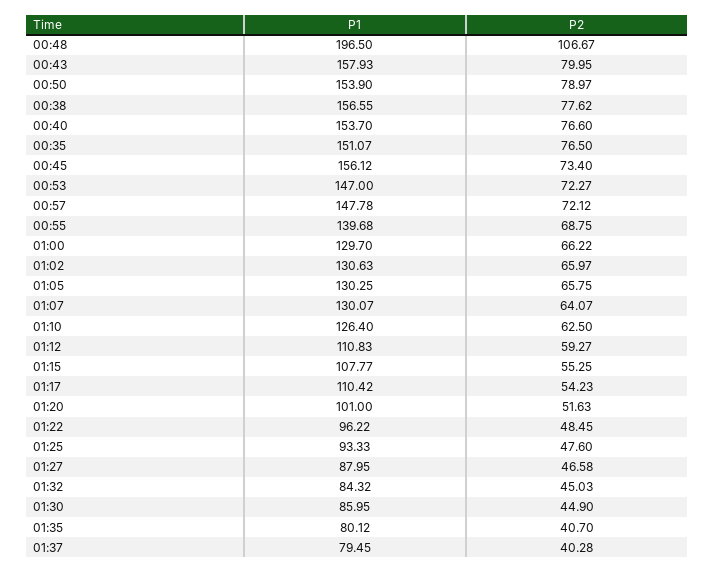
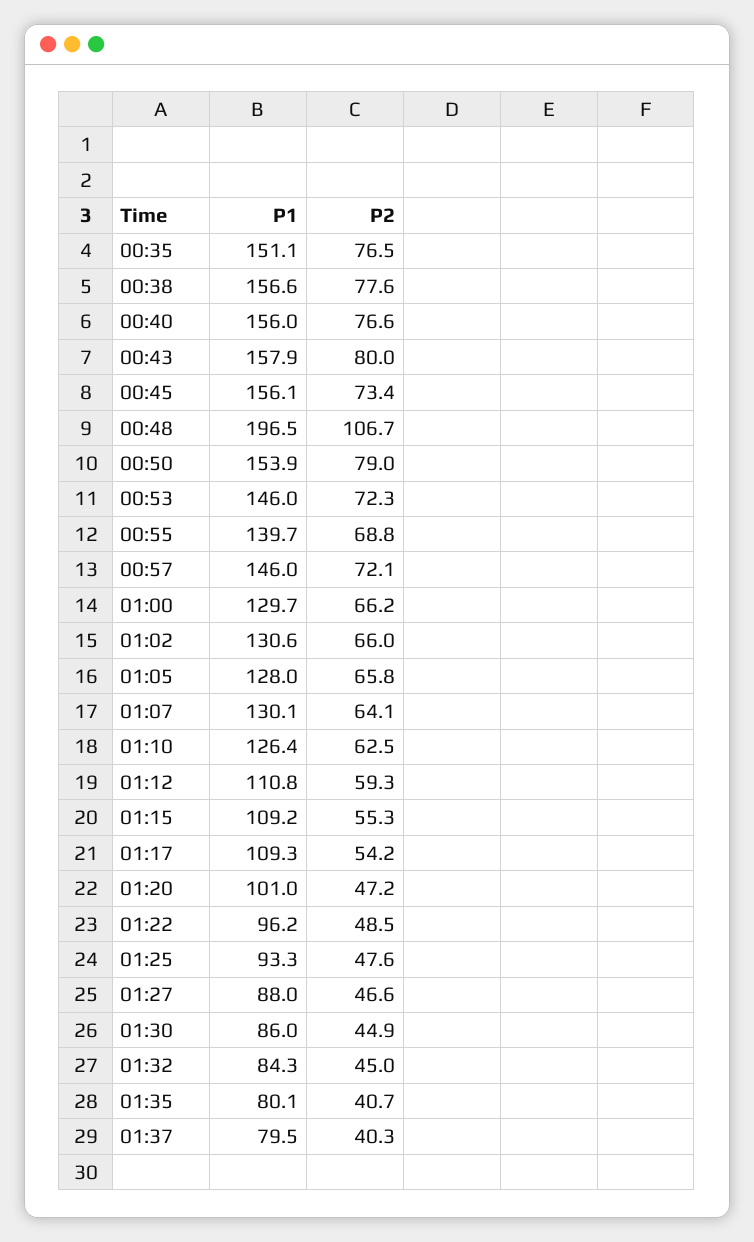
  {
    "P1": {
      "00:48": 196.5,
      "00:43": 157.93,
      "00:50": 153.9,
      "00:38": 156.55,
-     "00:40": 153.7,
+     "00:40": 156,
      "00:35": 151.07,
      "00:45": 156.12,
-     "00:53": 147,
+     "00:53": 146,
-     "00:57": 147.78,
+     "00:57": 146,
      "00:55": 139.68,
      "01:00": 129.7,
      "01:02": 130.63,
-     "01:05": 130.25,
+     "01:05": 128,
      "01:07": 130.07,
      "01:10": 126.4,
      "01:12": 110.83,
-     "01:15": 107.77,
+     "01:15": 109.2,
-     "01:17": 110.42,
+     "01:17": 109.3,
      "01:20": 101,
      "01:22": 96.22,
      "01:25": 93.33,
      "01:27": 87.95,
      "01:32": 84.32,
      "01:30": 85.95,
      "01:35": 80.12,
      "01:37": 79.45
    },
    "P2": {
      "00:48": 106.67,
      "00:43": 79.95,
      "00:50": 78.97,
      "00:38": 77.62,
      "00:40": 76.6,
      "00:35": 76.5,
      "00:45": 73.4,
      "00:53": 72.27,
      "00:57": 72.12,
      "00:55": 68.75,
      "01:00": 66.22,
      "01:02": 65.97,
      "01:05": 65.75,
      "01:07": 64.07,
      "01:10": 62.5,
      "01:12": 59.27,
      "01:15": 55.25,
      "01:17": 54.23,
-     "01:20": 51.63,
+     "01:20": 47.2,
      "01:22": 48.45,
      "01:25": 47.6,
      "01:27": 46.58,
      "01:32": 45.03,
      "01:30": 44.9,
      "01:35": 40.7,
      "01:37": 40.28
    }
  }

